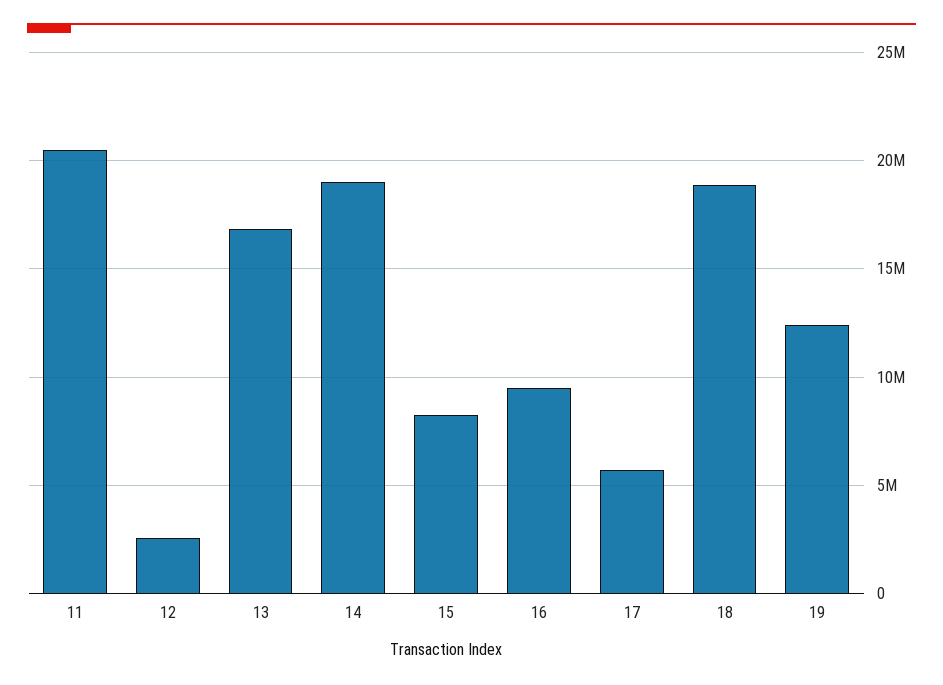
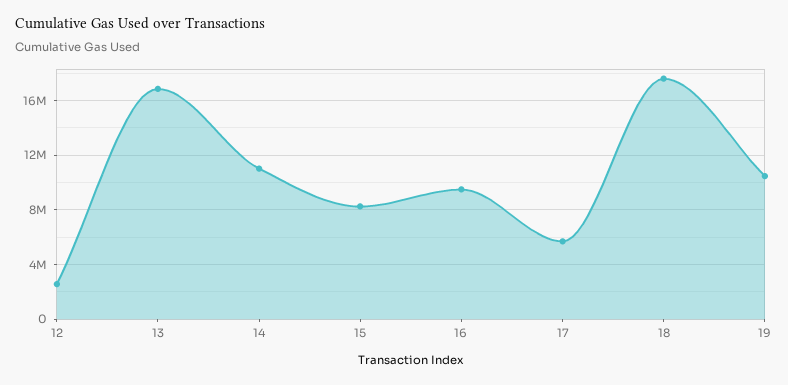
  {
-   "11": 20500000,
    "12": 2500000,
    "13": 17000000,
-   "14": 19000000,
+   "14": 11000000,
    "15": 8000000,
    "16": 9500000,
    "17": 5500000,
-   "18": 19000000,
+   "18": 17500000,
-   "19": 12500000
+   "19": 10500000
  }

